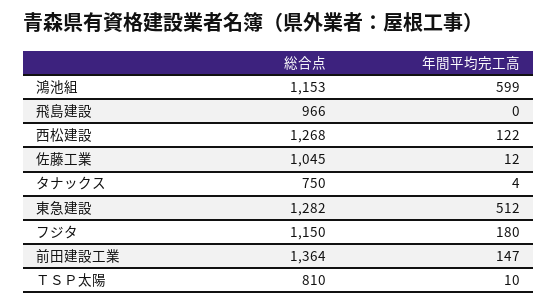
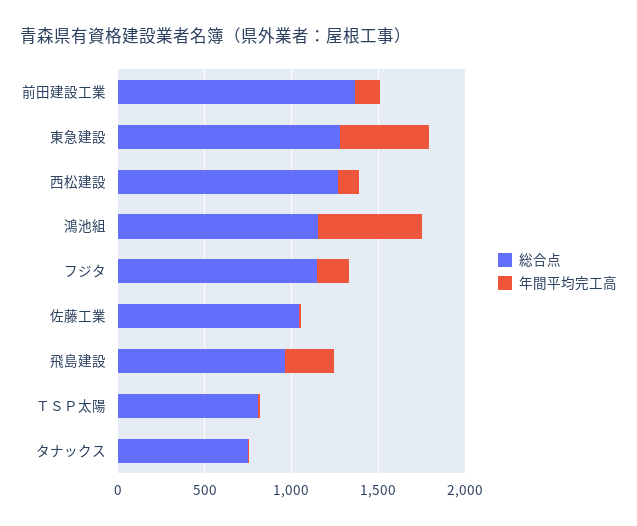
  {
    "総合点": {
      "鴻池組": 1153,
      "飛島建設": 966,
      "西松建設": 1268,
      "佐藤工業": 1045,
      "タナックス": 750,
      "東急建設": 1282,
      "フジタ": 1150,
      "前田建設工業": 1364,
      "ＴＳＰ太陽": 810
    },
    "年間平均完工高": {
      "鴻池組": 599,
-     "飛島建設": 0,
+     "飛島建設": 300,
      "西松建設": 122,
      "佐藤工業": 12,
      "タナックス": 4,
      "東急建設": 512,
      "フジタ": 180,
      "前田建設工業": 147,
      "ＴＳＰ太陽": 10
    }
  }

